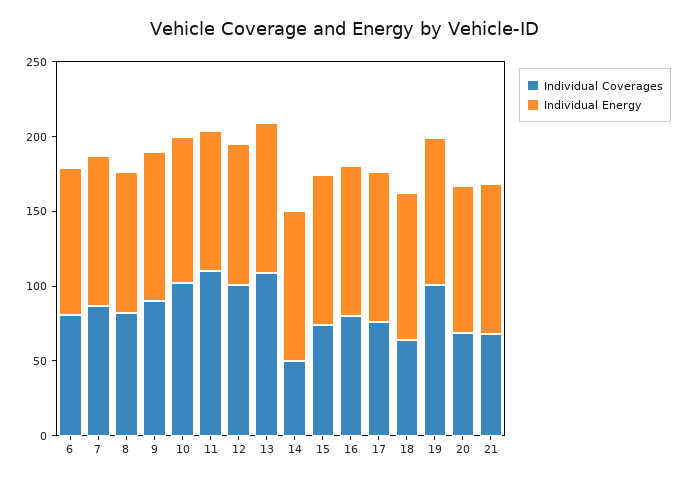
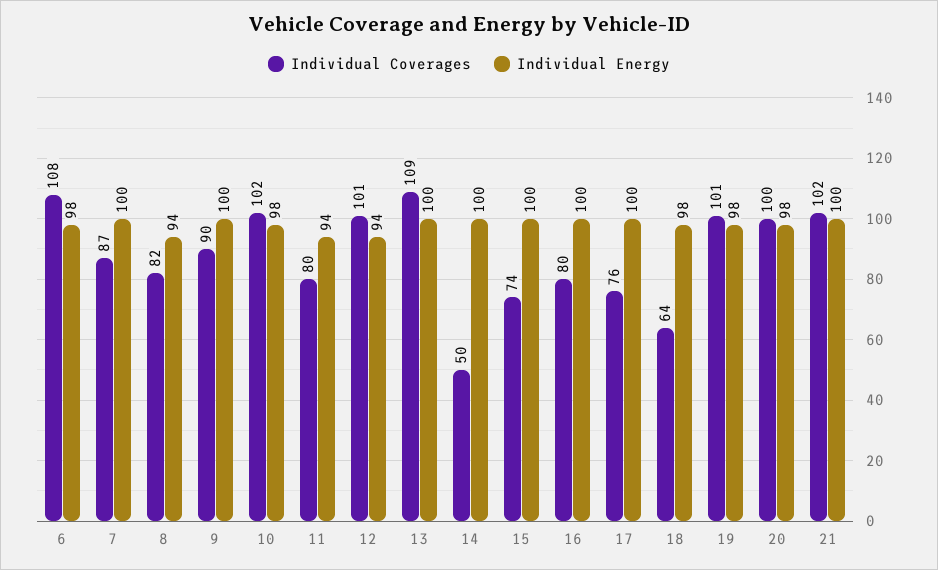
  {
    "Individual Coverages": {
-     "6": 80,
+     "6": 108,
      "7": 87,
      "8": 82,
      "9": 90,
      "10": 102,
-     "11": 110,
+     "11": 80,
      "12": 101,
      "13": 109,
      "14": 50,
      "15": 74,
      "16": 80,
      "17": 76,
      "18": 64,
      "19": 101,
-     "20": 70,
+     "20": 100,
-     "21": 70
+     "21": 102
    },
    "Individual Energy": {
      "6": 98,
      "7": 100,
      "8": 94,
      "9": 100,
      "10": 98,
      "11": 94,
      "12": 94,
      "13": 100,
      "14": 100,
      "15": 100,
      "16": 100,
      "17": 100,
      "18": 98,
      "19": 98,
      "20": 98,
      "21": 100
    }
  }

